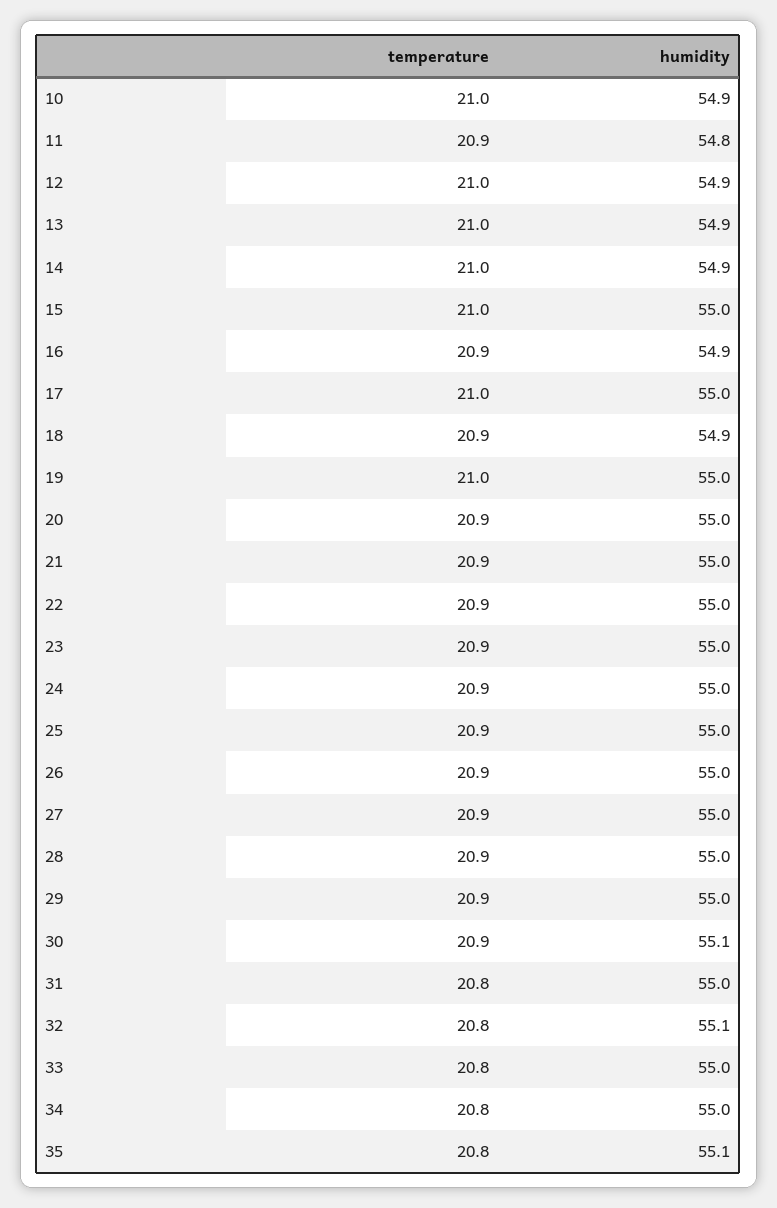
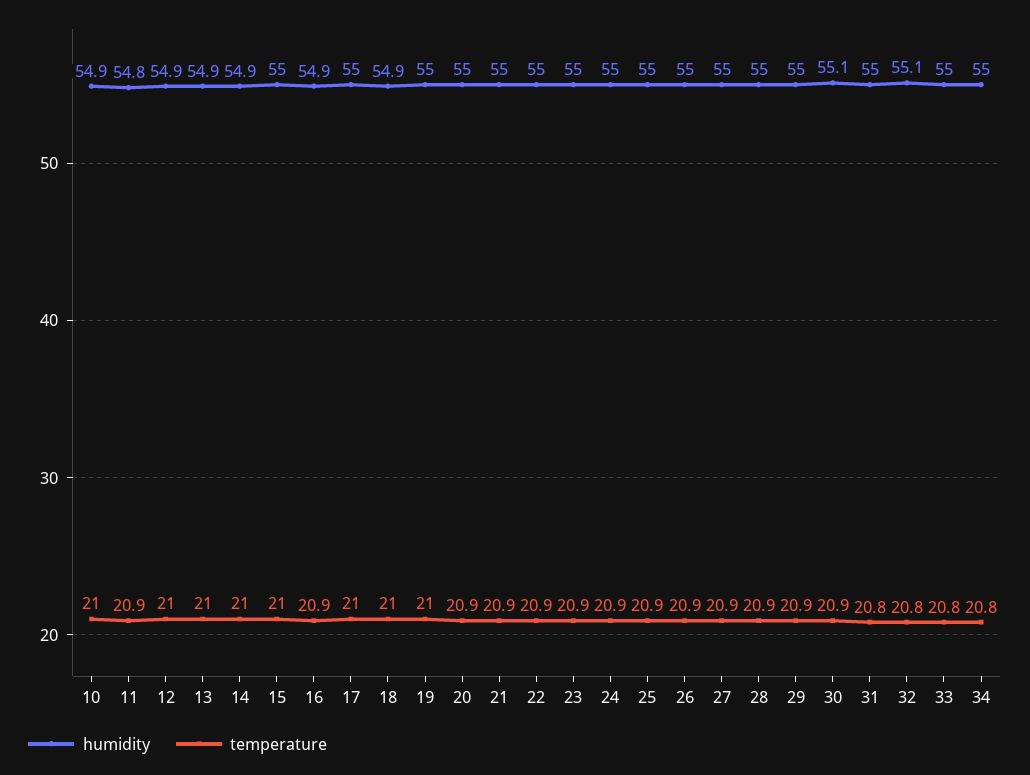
  {
    "temperature": {
      "10": 21,
      "11": 20.9,
      "12": 21,
      "13": 21,
      "14": 21,
      "15": 21,
      "16": 20.9,
      "17": 21,
-     "18": 20.9,
+     "18": 21,
      "19": 21,
      "20": 20.9,
      "21": 20.9,
      "22": 20.9,
      "23": 20.9,
      "24": 20.9,
      "25": 20.9,
      "26": 20.9,
      "27": 20.9,
      "28": 20.9,
      "29": 20.9,
      "30": 20.9,
      "31": 20.8,
      "32": 20.8,
      "33": 20.8,
-     "34": 20.8,
+     "34": 20.8
-     "35": 20.8
    },
    "humidity": {
      "10": 54.9,
      "11": 54.8,
      "12": 54.9,
      "13": 54.9,
      "14": 54.9,
      "15": 55,
      "16": 54.9,
      "17": 55,
      "18": 54.9,
      "19": 55,
      "20": 55,
      "21": 55,
      "22": 55,
      "23": 55,
      "24": 55,
      "25": 55,
      "26": 55,
      "27": 55,
      "28": 55,
      "29": 55,
      "30": 55.1,
      "31": 55,
      "32": 55.1,
      "33": 55,
-     "34": 55,
+     "34": 55
-     "35": 55.1
    }
  }

